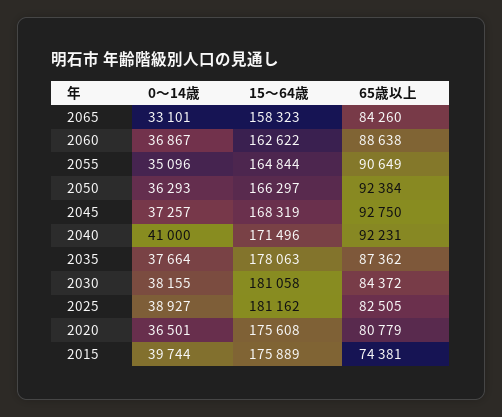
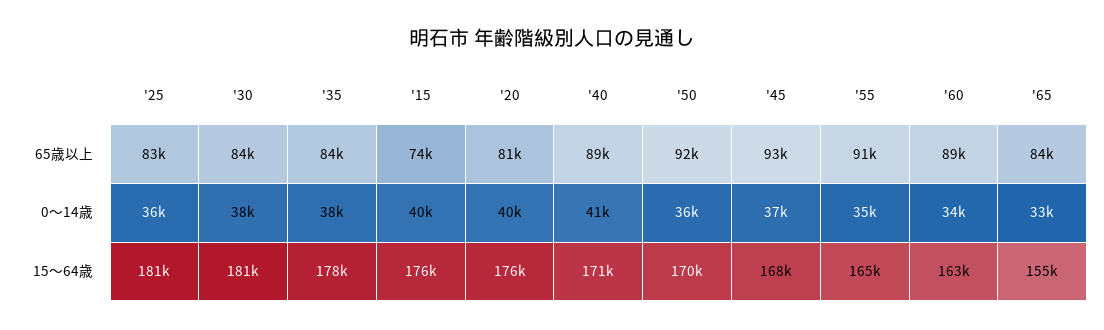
  {
    "0～14歳": {
      "2065": 33101,
-     "2060": 36867,
+     "2060": 34000,
      "2055": 35096,
      "2050": 36293,
      "2045": 37257,
      "2040": 41000,
      "2035": 37664,
      "2030": 38155,
-     "2025": 38927,
+     "2025": 36000,
-     "2020": 36501,
+     "2020": 40000,
      "2015": 39744
    },
    "15～64歳": {
-     "2065": 158323,
+     "2065": 155000,
      "2060": 162622,
      "2055": 164844,
-     "2050": 166297,
+     "2050": 170000,
      "2045": 168319,
      "2040": 171496,
      "2035": 178063,
      "2030": 181058,
      "2025": 181162,
      "2020": 175608,
      "2015": 175889
    },
    "65歳以上": {
      "2065": 84260,
      "2060": 88638,
      "2055": 90649,
      "2050": 92384,
      "2045": 92750,
-     "2040": 92231,
+     "2040": 89000,
-     "2035": 87362,
+     "2035": 84000,
      "2030": 84372,
      "2025": 82505,
      "2020": 80779,
      "2015": 74381
    }
  }

